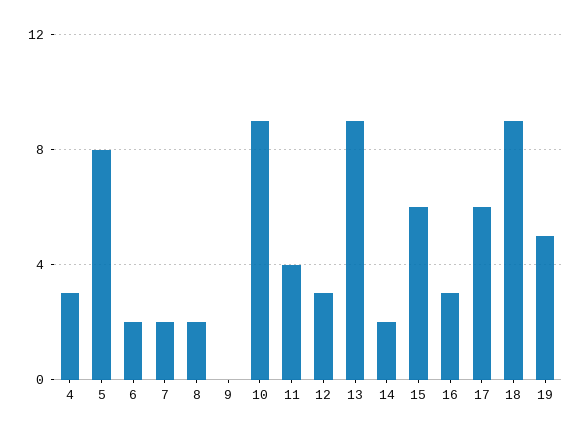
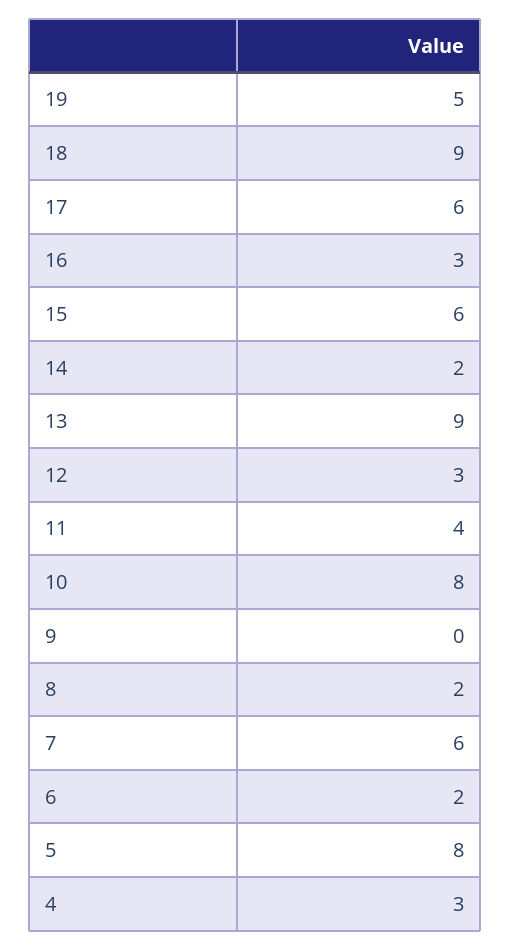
  {
    "4": 3,
    "5": 8,
    "6": 2,
-   "7": 2,
+   "7": 6,
    "8": 2,
    "9": 0,
-   "10": 9,
+   "10": 8,
    "11": 4,
    "12": 3,
    "13": 9,
    "14": 2,
    "15": 6,
    "16": 3,
    "17": 6,
    "18": 9,
    "19": 5
  }

